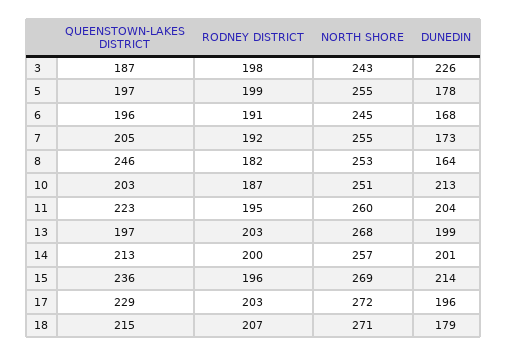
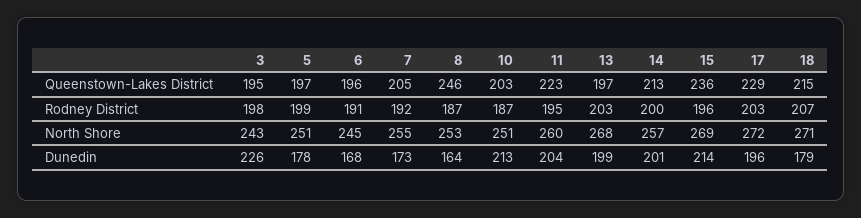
  {
    "QUEENSTOWN-LAKES DISTRICT": {
-     "3": 187,
+     "3": 195,
      "5": 197,
      "6": 196,
      "7": 205,
      "8": 246,
      "10": 203,
      "11": 223,
      "13": 197,
      "14": 213,
      "15": 236,
      "17": 229,
      "18": 215
    },
    "RODNEY DISTRICT": {
      "3": 198,
      "5": 199,
      "6": 191,
      "7": 192,
-     "8": 182,
+     "8": 187,
      "10": 187,
      "11": 195,
      "13": 203,
      "14": 200,
      "15": 196,
      "17": 203,
      "18": 207
    },
    "NORTH SHORE": {
      "3": 243,
-     "5": 255,
+     "5": 251,
      "6": 245,
      "7": 255,
      "8": 253,
      "10": 251,
      "11": 260,
      "13": 268,
      "14": 257,
      "15": 269,
      "17": 272,
      "18": 271
    },
    "DUNEDIN": {
      "3": 226,
      "5": 178,
      "6": 168,
      "7": 173,
      "8": 164,
      "10": 213,
      "11": 204,
      "13": 199,
      "14": 201,
      "15": 214,
      "17": 196,
      "18": 179
    }
  }

